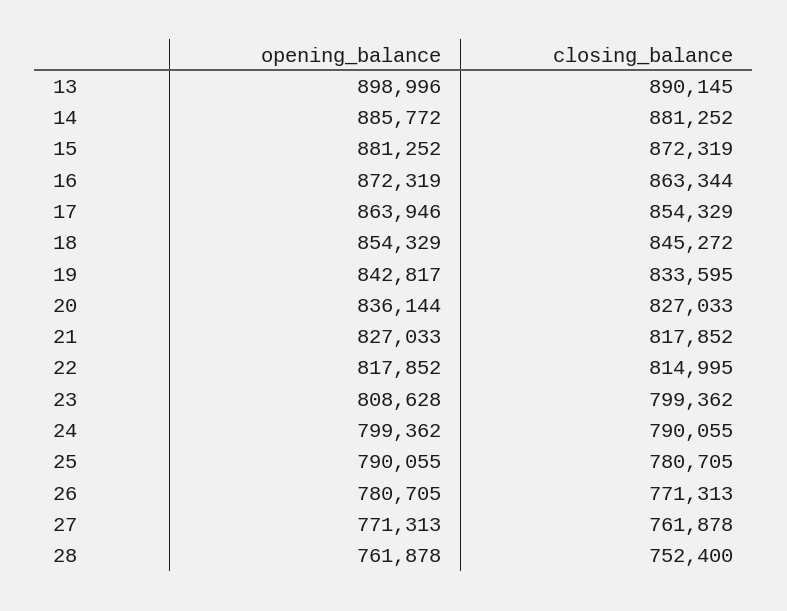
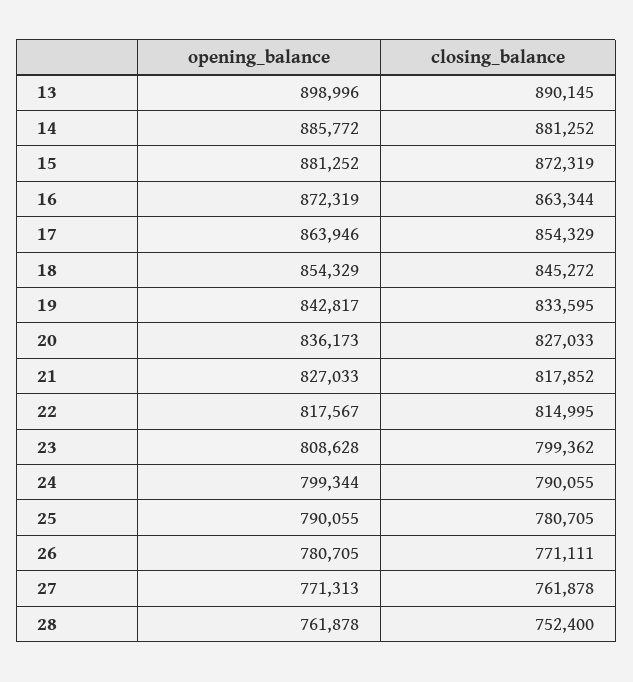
  {
    "opening_balance": {
      "13": 898996,
      "14": 885772,
      "15": 881252,
      "16": 872319,
      "17": 863946,
      "18": 854329,
      "19": 842817,
-     "20": 836144,
+     "20": 836173,
      "21": 827033,
-     "22": 817852,
+     "22": 817567,
      "23": 808628,
-     "24": 799362,
+     "24": 799344,
      "25": 790055,
      "26": 780705,
      "27": 771313,
      "28": 761878
    },
    "closing_balance": {
      "13": 890145,
      "14": 881252,
      "15": 872319,
      "16": 863344,
      "17": 854329,
      "18": 845272,
      "19": 833595,
      "20": 827033,
      "21": 817852,
      "22": 814995,
      "23": 799362,
      "24": 790055,
      "25": 780705,
-     "26": 771313,
+     "26": 771111,
      "27": 761878,
      "28": 752400
    }
  }

